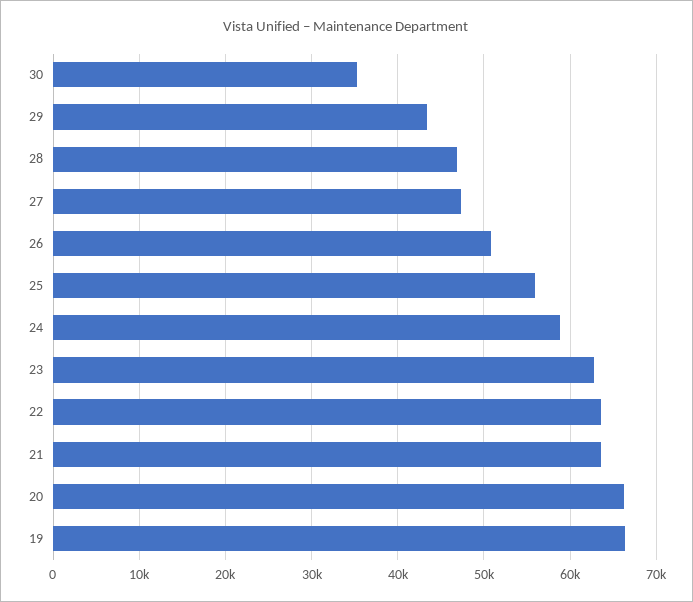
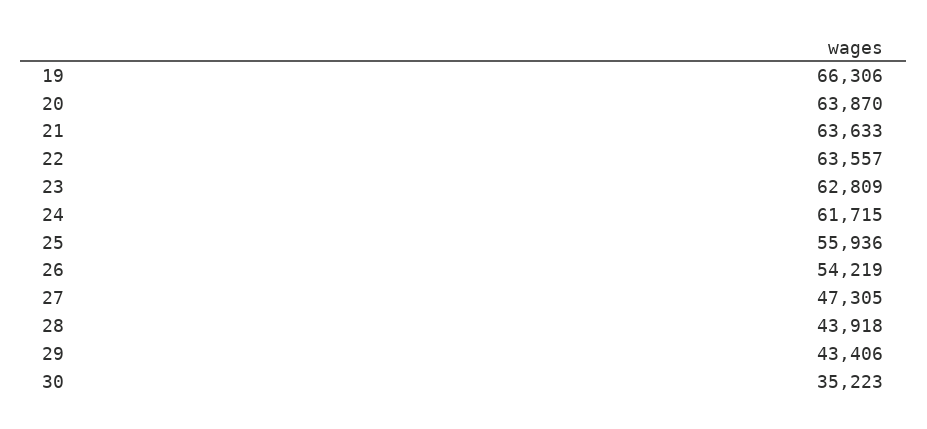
  {
    "30": 35223,
    "29": 43406,
-   "28": 47000,
+   "28": 43918,
    "27": 47305,
-   "26": 51000,
+   "26": 54219,
    "25": 55936,
-   "24": 59000,
+   "24": 61715,
    "23": 62809,
    "22": 63557,
    "21": 63633,
-   "20": 66000,
+   "20": 63870,
    "19": 66306
  }

